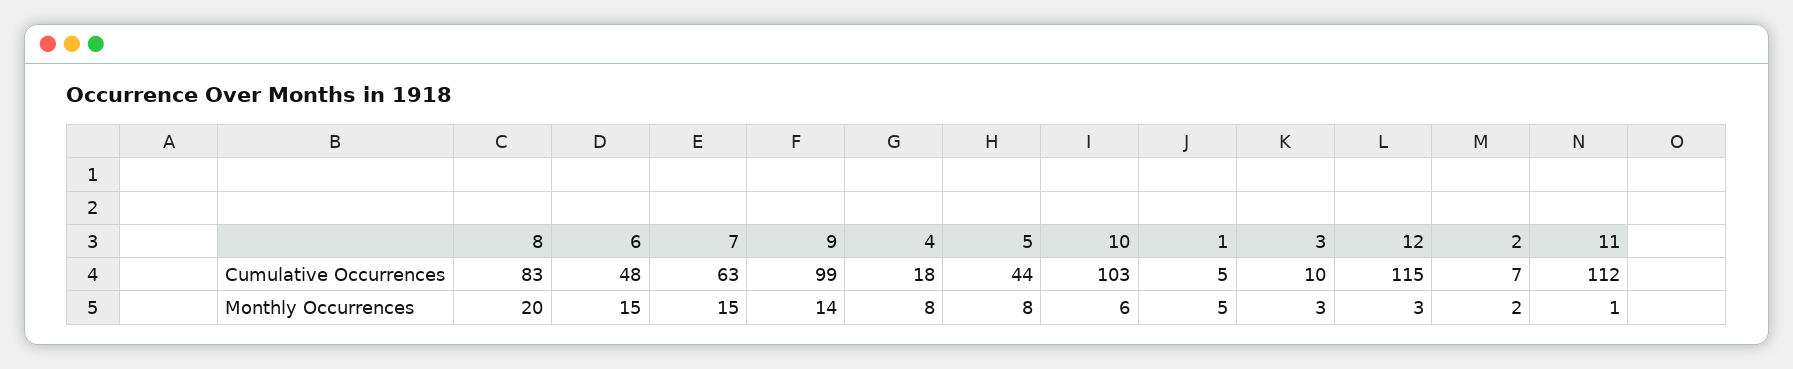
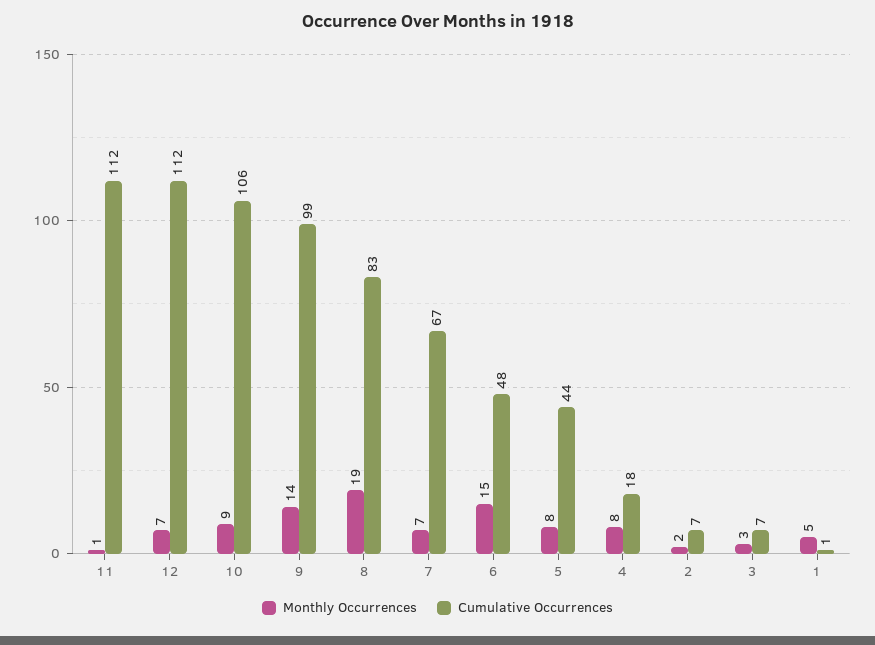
  {
    "Cumulative Occurrences": {
      "8": 83,
      "6": 48,
-     "7": 63,
+     "7": 67,
      "9": 99,
      "4": 18,
      "5": 44,
-     "10": 103,
+     "10": 106,
-     "1": 5,
+     "1": 1,
-     "3": 10,
+     "3": 7,
-     "12": 115,
+     "12": 112,
      "2": 7,
      "11": 112
    },
    "Monthly Occurrences": {
-     "8": 20,
+     "8": 19,
      "6": 15,
-     "7": 15,
+     "7": 7,
      "9": 14,
      "4": 8,
      "5": 8,
-     "10": 6,
+     "10": 9,
      "1": 5,
      "3": 3,
-     "12": 3,
+     "12": 7,
      "2": 2,
      "11": 1
    }
  }

